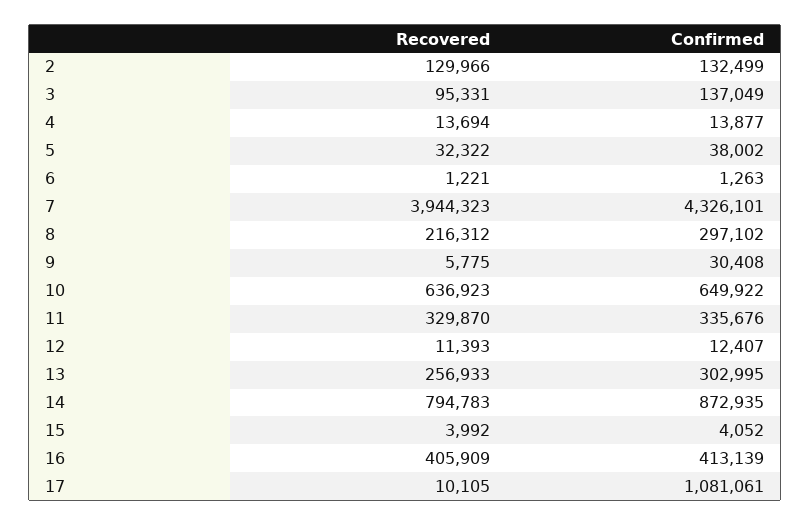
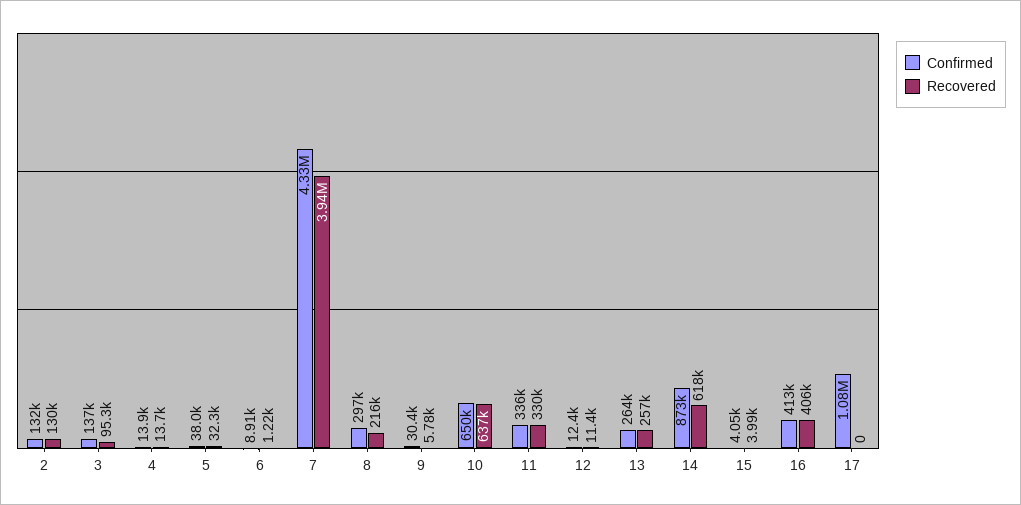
  {
    "Recovered": {
      "2": 129966,
      "3": 95331,
      "4": 13694,
      "5": 32322,
      "6": 1221,
      "7": 3944323,
      "8": 216312,
      "9": 5775,
      "10": 636923,
      "11": 329870,
      "12": 11393,
      "13": 256933,
-     "14": 794783,
+     "14": 618000,
      "15": 3992,
      "16": 405909,
-     "17": 10105
+     "17": 0
    },
    "Confirmed": {
      "2": 132499,
      "3": 137049,
      "4": 13877,
      "5": 38002,
-     "6": 1263,
+     "6": 8910,
      "7": 4326101,
      "8": 297102,
      "9": 30408,
      "10": 649922,
      "11": 335676,
      "12": 12407,
-     "13": 302995,
+     "13": 264000,
      "14": 872935,
      "15": 4052,
      "16": 413139,
      "17": 1081061
    }
  }

